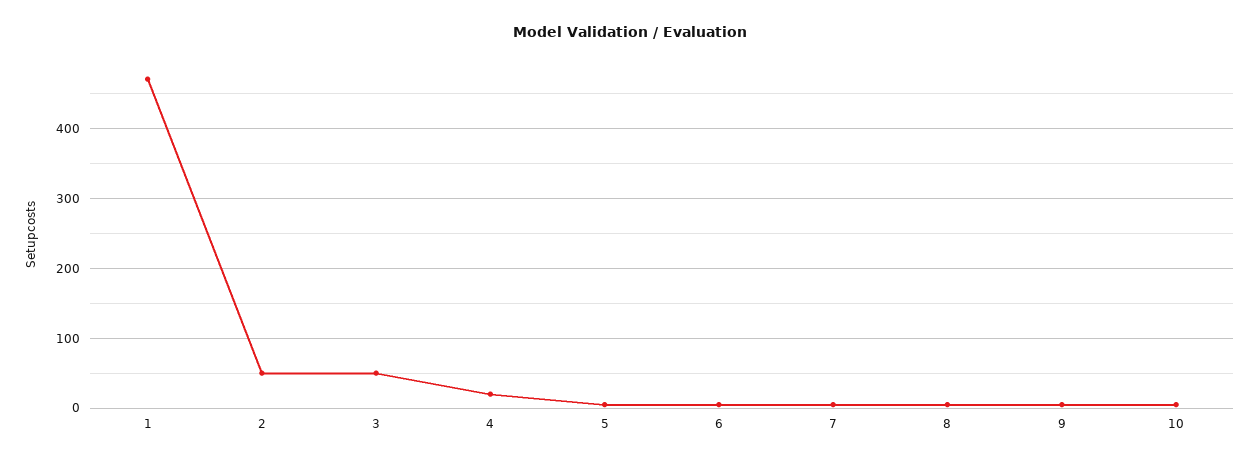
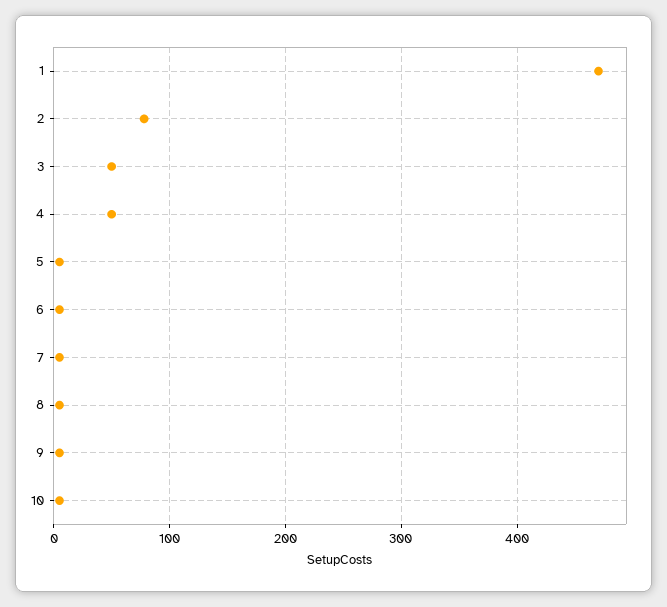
  {
    "1": 470,
-   "2": 50,
+   "2": 80,
    "3": 50,
-   "4": 20,
+   "4": 50,
    "5": 10,
    "6": 10,
    "7": 10,
    "8": 10,
    "9": 10,
    "10": 10
  }

